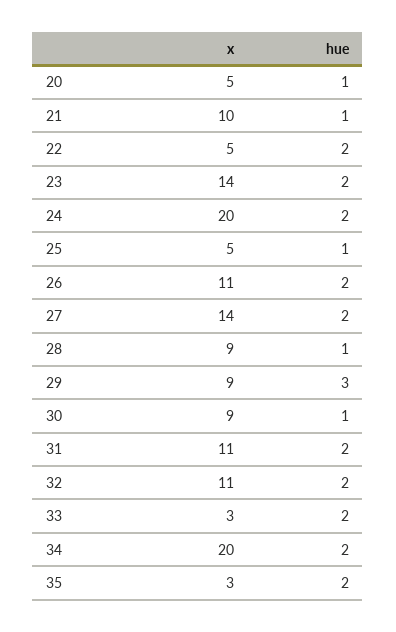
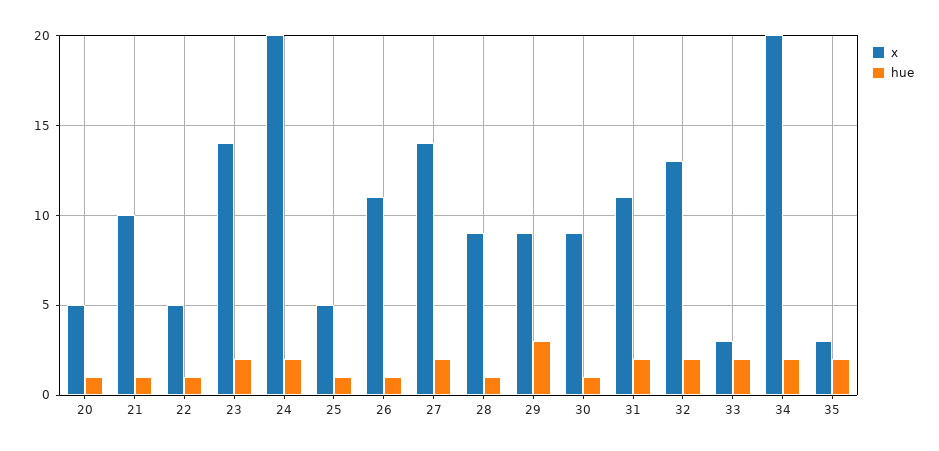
  {
    "x": {
      "20": 5,
      "21": 10,
      "22": 5,
      "23": 14,
      "24": 20,
      "25": 5,
      "26": 11,
      "27": 14,
      "28": 9,
      "29": 9,
      "30": 9,
      "31": 11,
-     "32": 11,
+     "32": 13,
      "33": 3,
      "34": 20,
      "35": 3
    },
    "hue": {
      "20": 1,
      "21": 1,
-     "22": 2,
+     "22": 1,
      "23": 2,
      "24": 2,
      "25": 1,
-     "26": 2,
+     "26": 1,
      "27": 2,
      "28": 1,
      "29": 3,
      "30": 1,
      "31": 2,
      "32": 2,
      "33": 2,
      "34": 2,
      "35": 2
    }
  }

